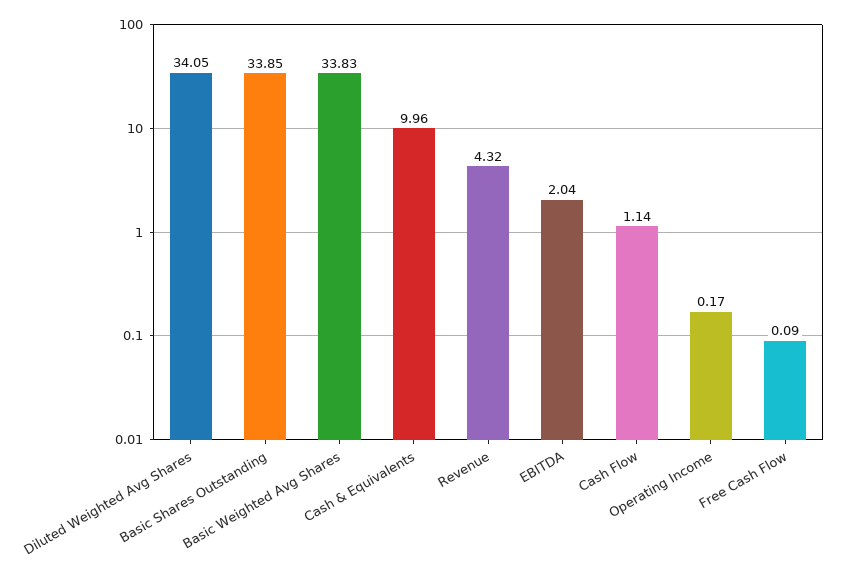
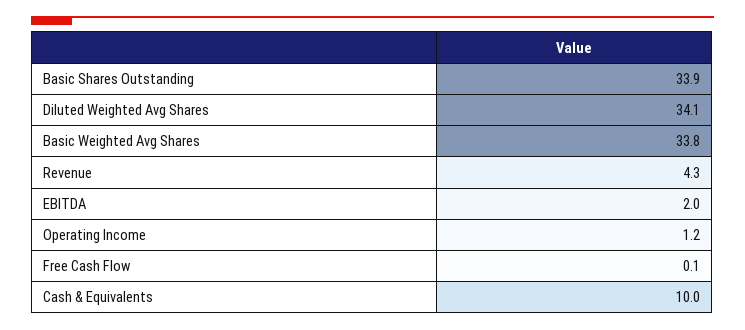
  {
    "Diluted Weighted Avg Shares": 34.05,
    "Basic Shares Outstanding": 33.85,
    "Basic Weighted Avg Shares": 33.83,
    "Cash & Equivalents": 9.96,
    "Revenue": 4.32,
    "EBITDA": 2.04,
-   "Cash Flow": 1.14,
-   "Operating Income": 0.17,
+   "Operating Income": 1.2,
    "Free Cash Flow": 0.09
  }

